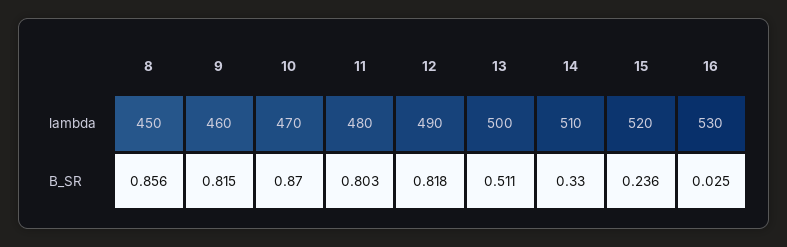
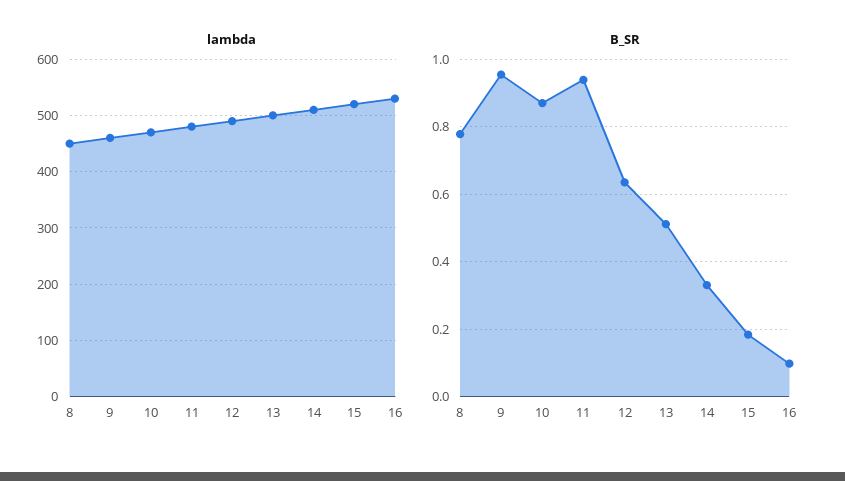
  {
    "lambda": {
      "8": 450,
      "9": 460,
      "10": 470,
      "11": 480,
      "12": 490,
      "13": 500,
      "14": 510,
      "15": 520,
      "16": 530
    },
    "B_SR": {
-     "8": 0.856,
+     "8": 0.78,
-     "9": 0.815,
+     "9": 0.96,
      "10": 0.87,
-     "11": 0.803,
+     "11": 0.94,
-     "12": 0.818,
+     "12": 0.64,
      "13": 0.511,
      "14": 0.33,
-     "15": 0.236,
+     "15": 0.18,
-     "16": 0.025
+     "16": 0.1
    }
  }

